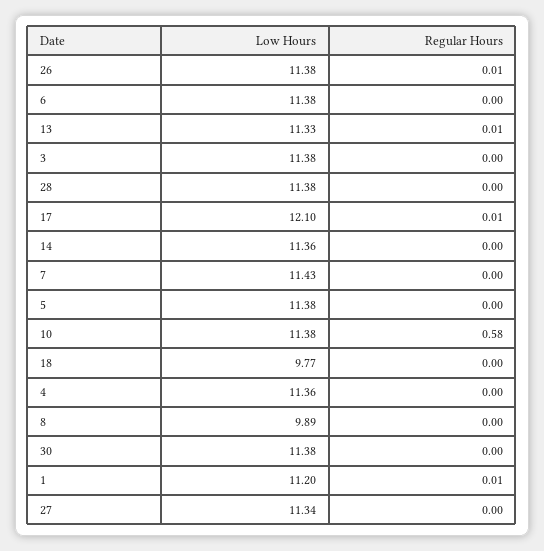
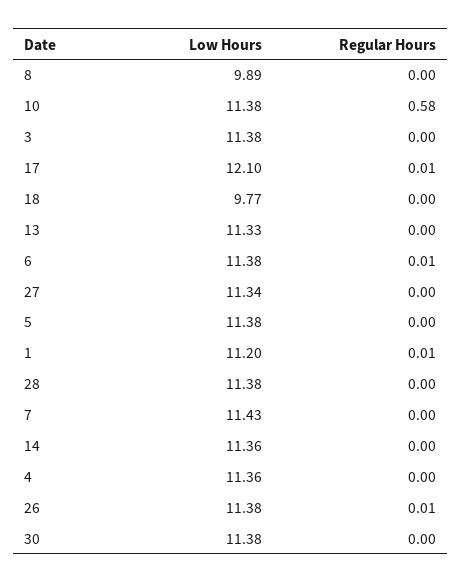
  {
    "Low Hours": {
      "26": 11.38,
      "6": 11.38,
      "13": 11.33,
      "3": 11.38,
      "28": 11.38,
      "17": 12.1,
      "14": 11.36,
      "7": 11.43,
      "5": 11.38,
      "10": 11.38,
      "18": 9.77,
      "4": 11.36,
      "8": 9.89,
      "30": 11.38,
      "1": 11.2,
      "27": 11.34
    },
    "Regular Hours": {
      "26": 0.01,
-     "6": 0,
+     "6": 0.01,
-     "13": 0.01,
+     "13": 0,
      "3": 0,
      "28": 0,
      "17": 0.01,
      "14": 0,
      "7": 0,
      "5": 0,
      "10": 0.58,
      "18": 0,
      "4": 0,
      "8": 0,
      "30": 0,
      "1": 0.01,
      "27": 0
    }
  }

